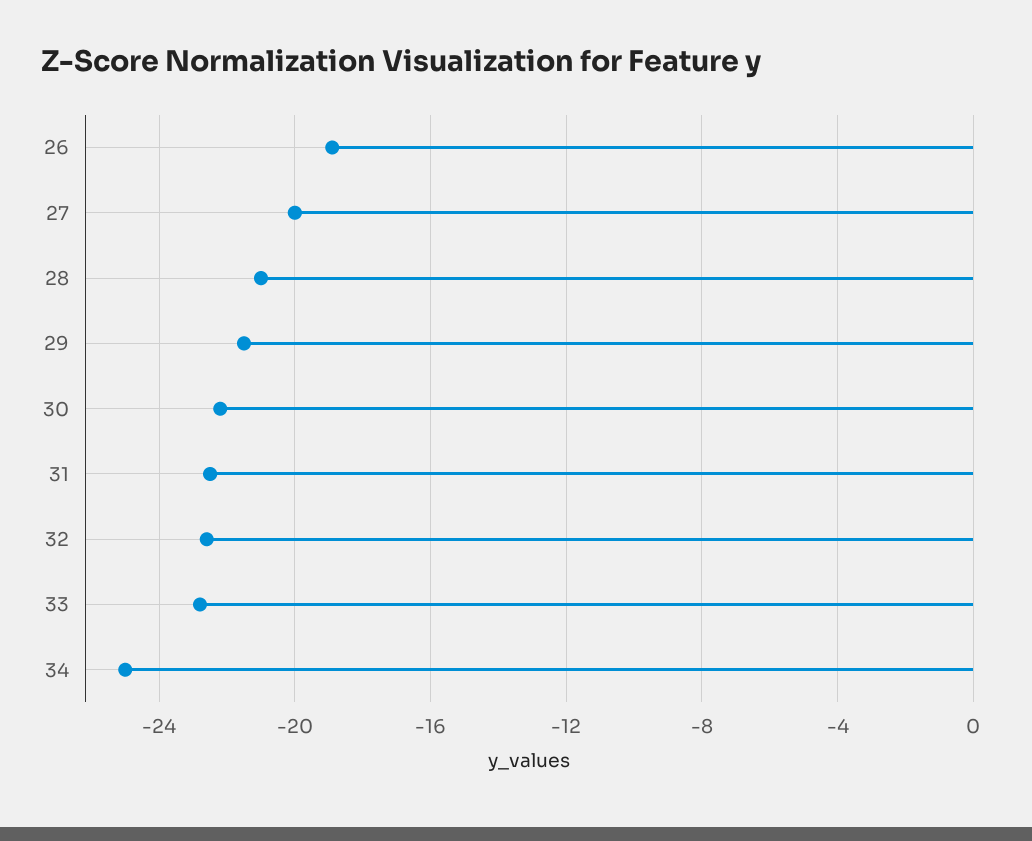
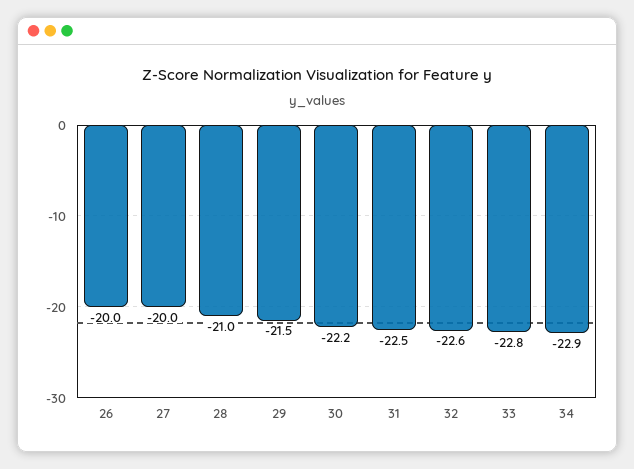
  {
-   "26": -19,
+   "26": -20,
    "27": -20,
    "28": -21,
    "29": -21.5,
    "30": -22.2,
    "31": -22.5,
    "32": -22.6,
    "33": -22.8,
-   "34": -25
+   "34": -22.9
  }

